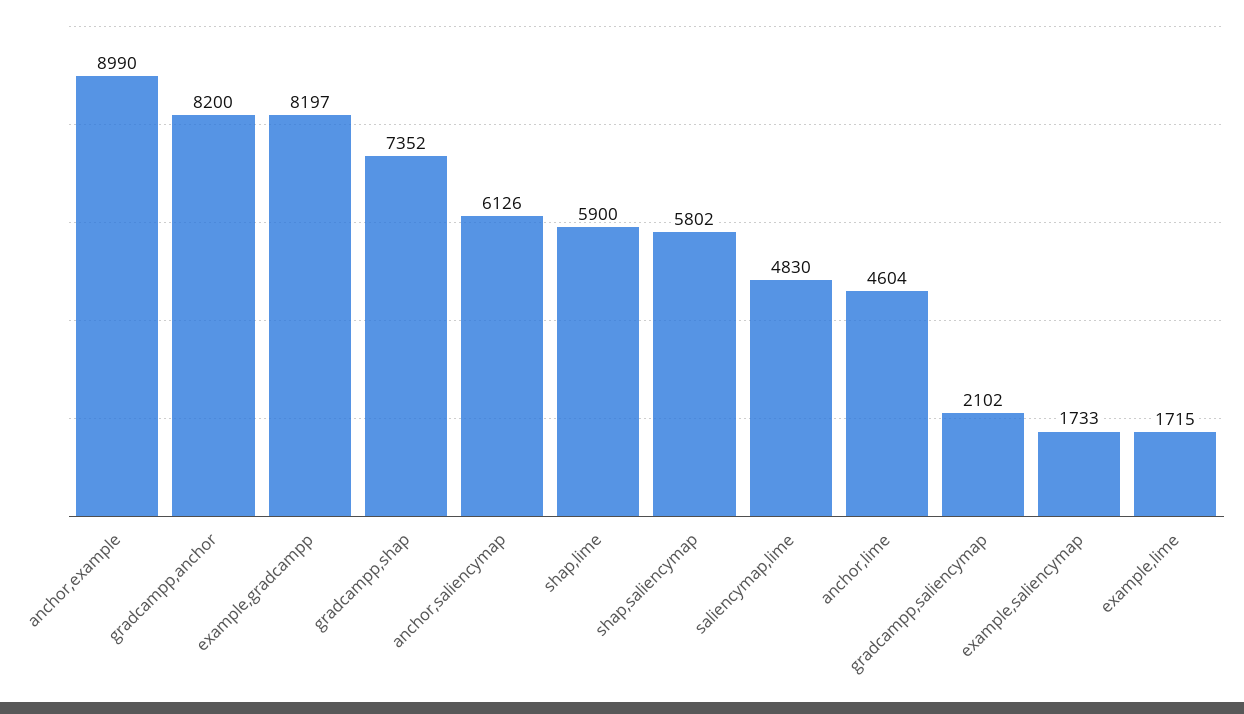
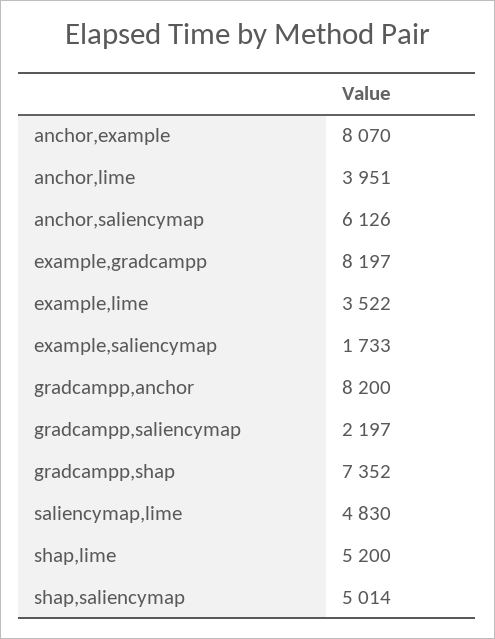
  {
-   "anchor,example": 8990,
+   "anchor,example": 8070,
    "gradcampp,anchor": 8200,
    "example,gradcampp": 8197,
    "gradcampp,shap": 7352,
    "anchor,saliencymap": 6126,
-   "shap,lime": 5900,
+   "shap,lime": 5200,
-   "shap,saliencymap": 5802,
+   "shap,saliencymap": 5014,
    "saliencymap,lime": 4830,
-   "anchor,lime": 4604,
+   "anchor,lime": 3951,
-   "gradcampp,saliencymap": 2102,
+   "gradcampp,saliencymap": 2197,
    "example,saliencymap": 1733,
-   "example,lime": 1715
+   "example,lime": 3522
  }

